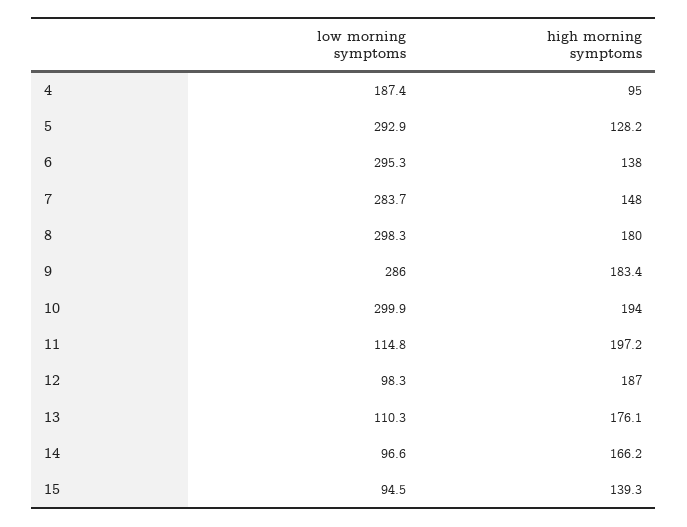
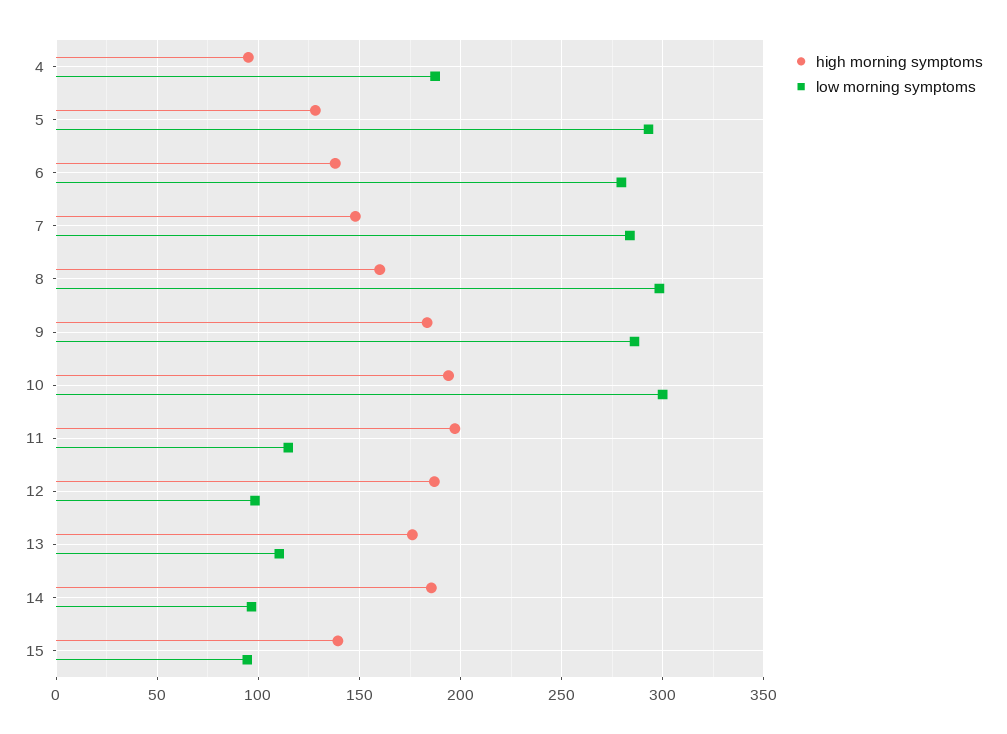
  {
    "low morning symptoms": {
      "4": 187.4,
      "5": 292.9,
-     "6": 295.3,
+     "6": 280,
      "7": 283.7,
      "8": 298.3,
      "9": 286,
      "10": 299.9,
      "11": 114.8,
      "12": 98.3,
      "13": 110.3,
      "14": 96.6,
      "15": 94.5
    },
    "high morning symptoms": {
      "4": 95,
      "5": 128.2,
      "6": 138,
      "7": 148,
-     "8": 180,
+     "8": 160,
      "9": 183.4,
      "10": 194,
      "11": 197.2,
      "12": 187,
      "13": 176.1,
-     "14": 166.2,
+     "14": 185,
      "15": 139.3
    }
  }

